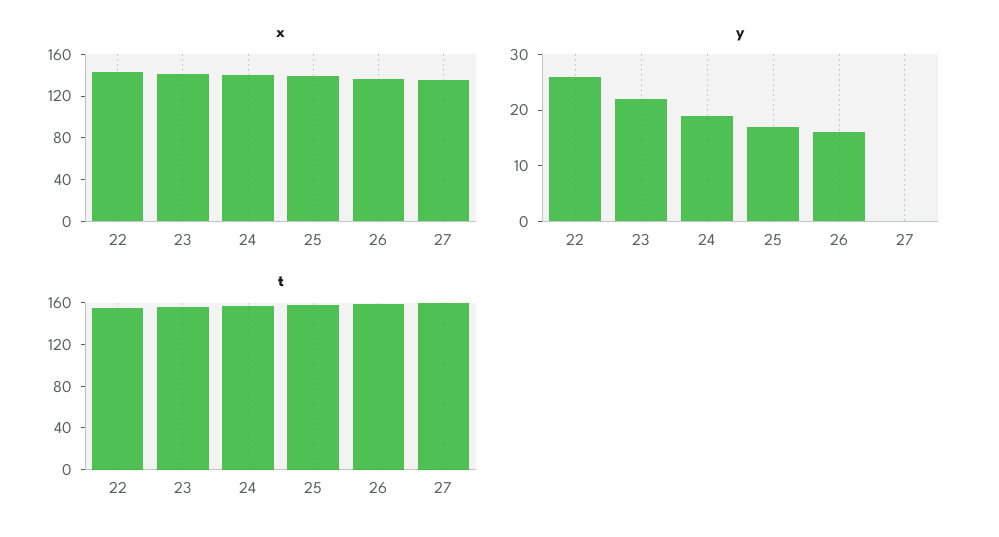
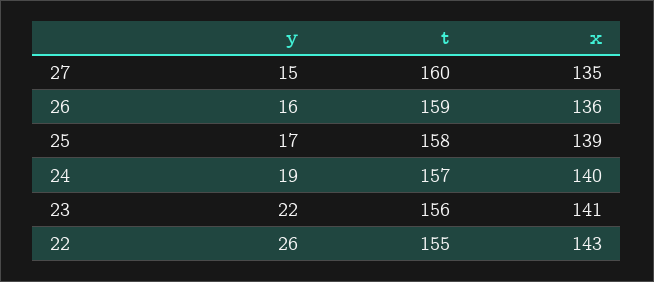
  {
    "x": {
      "22": 143,
      "23": 141,
      "24": 140,
      "25": 139,
      "26": 136,
      "27": 135
    },
    "y": {
      "22": 26,
      "23": 22,
      "24": 19,
      "25": 17,
      "26": 16,
-     "27": 0
+     "27": 15
    },
    "t": {
      "22": 155,
      "23": 156,
      "24": 157,
      "25": 158,
      "26": 159,
      "27": 160
    }
  }

